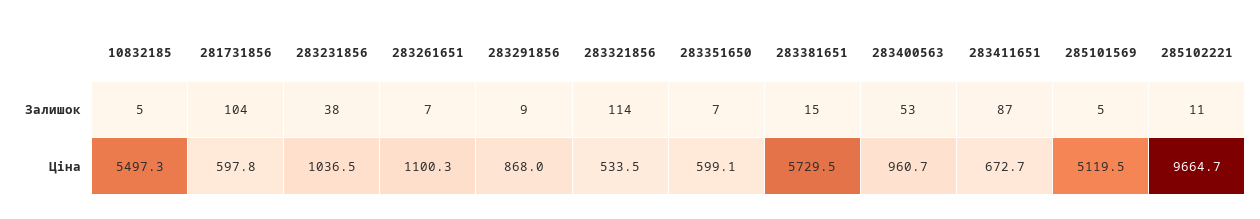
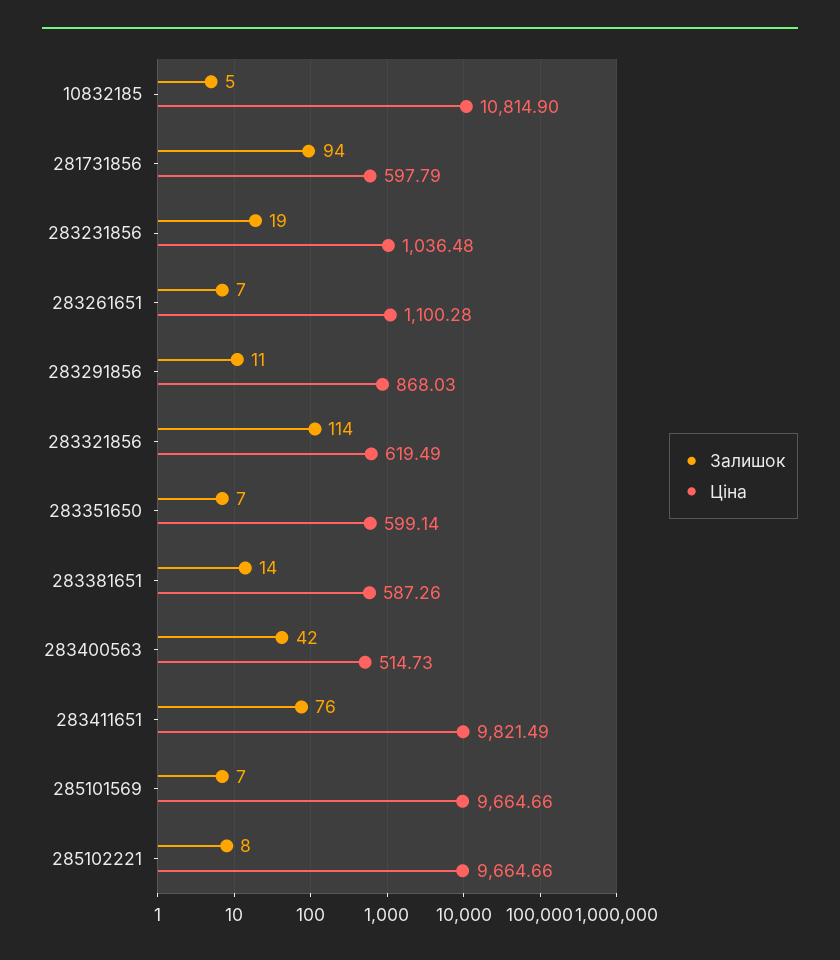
  {
    "Залишок": {
      "10832185": 5,
-     "281731856": 104,
+     "281731856": 94,
-     "283231856": 38,
+     "283231856": 19,
      "283261651": 7,
-     "283291856": 9,
+     "283291856": 11,
      "283321856": 114,
      "283351650": 7,
-     "283381651": 15,
+     "283381651": 14,
-     "283400563": 53,
+     "283400563": 42,
-     "283411651": 87,
+     "283411651": 76,
-     "285101569": 5,
+     "285101569": 7,
-     "285102221": 11
+     "285102221": 8
    },
    "Ціна": {
-     "10832185": 5497.3,
+     "10832185": 10814.9,
      "281731856": 597.79,
      "283231856": 1036.48,
      "283261651": 1100.28,
      "283291856": 868.03,
-     "283321856": 533.5,
+     "283321856": 619.49,
      "283351650": 599.14,
-     "283381651": 5729.5,
+     "283381651": 587.26,
-     "283400563": 960.7,
+     "283400563": 514.73,
-     "283411651": 672.7,
+     "283411651": 9821.49,
-     "285101569": 5119.5,
+     "285101569": 9664.66,
      "285102221": 9664.66
    }
  }

